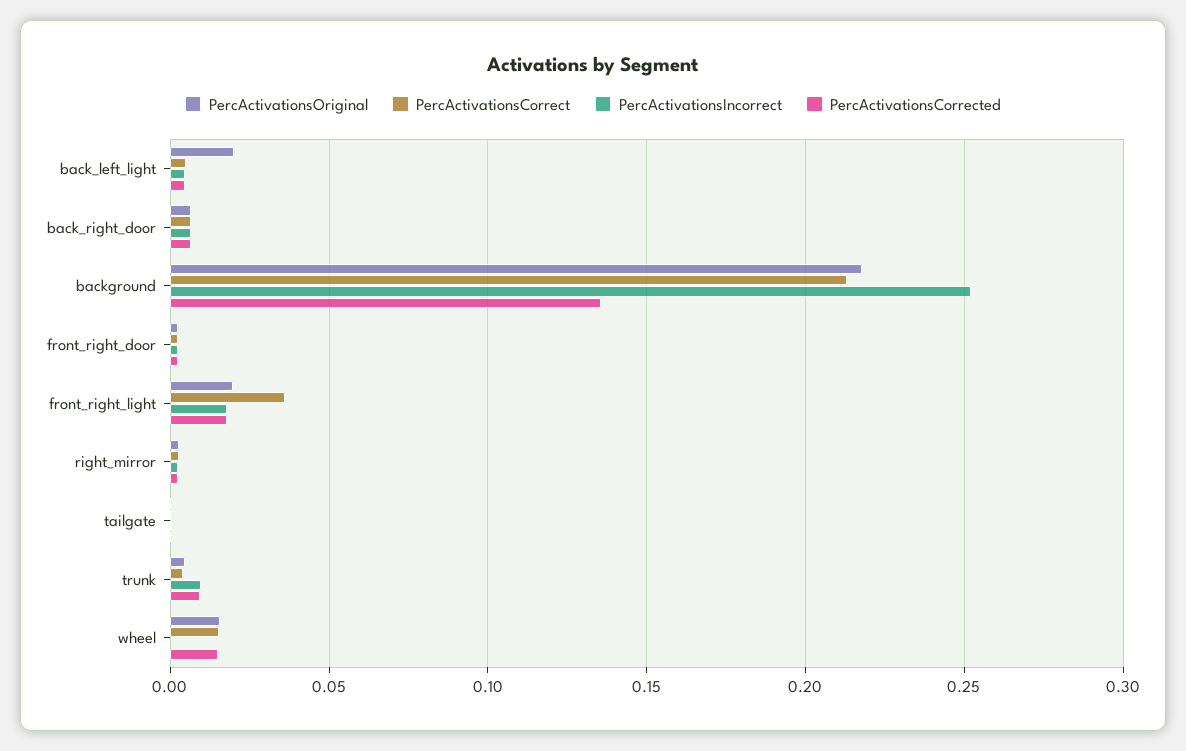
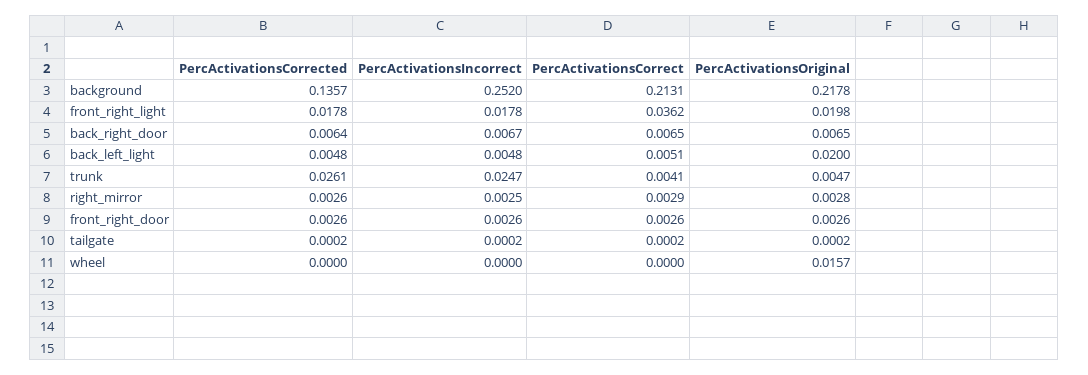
  {
    "PercActivationsOriginal": {
      "back_left_light": 0.02,
      "back_right_door": 0.0065,
      "background": 0.2178,
      "front_right_door": 0.0026,
      "front_right_light": 0.0198,
      "right_mirror": 0.0028,
      "tailgate": 0.0002,
      "trunk": 0.0047,
      "wheel": 0.0157
    },
    "PercActivationsCorrect": {
      "back_left_light": 0.0051,
      "back_right_door": 0.0065,
      "background": 0.2131,
      "front_right_door": 0.0026,
      "front_right_light": 0.0362,
      "right_mirror": 0.0029,
      "tailgate": 0.0002,
      "trunk": 0.0041,
-     "wheel": 0.015
+     "wheel": 0
    },
    "PercActivationsIncorrect": {
      "back_left_light": 0.0048,
      "back_right_door": 0.0067,
      "background": 0.252,
      "front_right_door": 0.0026,
      "front_right_light": 0.0178,
      "right_mirror": 0.0025,
      "tailgate": 0.0002,
-     "trunk": 0.01,
+     "trunk": 0.0247,
      "wheel": 0
    },
    "PercActivationsCorrected": {
      "back_left_light": 0.0048,
      "back_right_door": 0.0064,
      "background": 0.1357,
      "front_right_door": 0.0026,
      "front_right_light": 0.0178,
      "right_mirror": 0.0026,
      "tailgate": 0.0002,
-     "trunk": 0.01,
+     "trunk": 0.0261,
-     "wheel": 0.015
+     "wheel": 0
    }
  }

